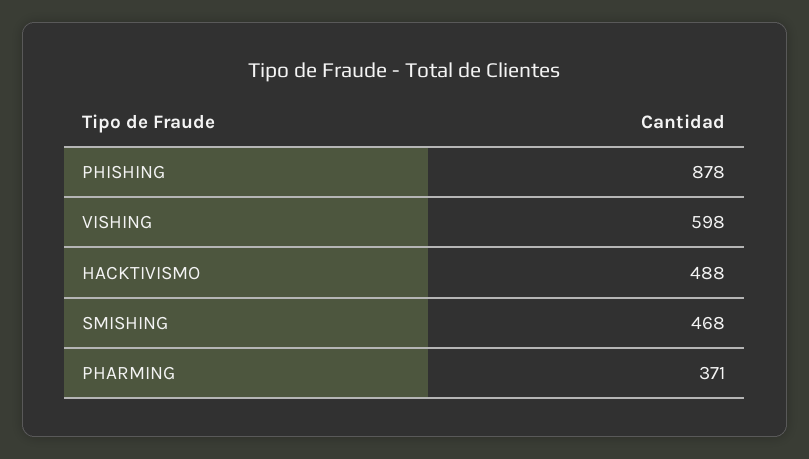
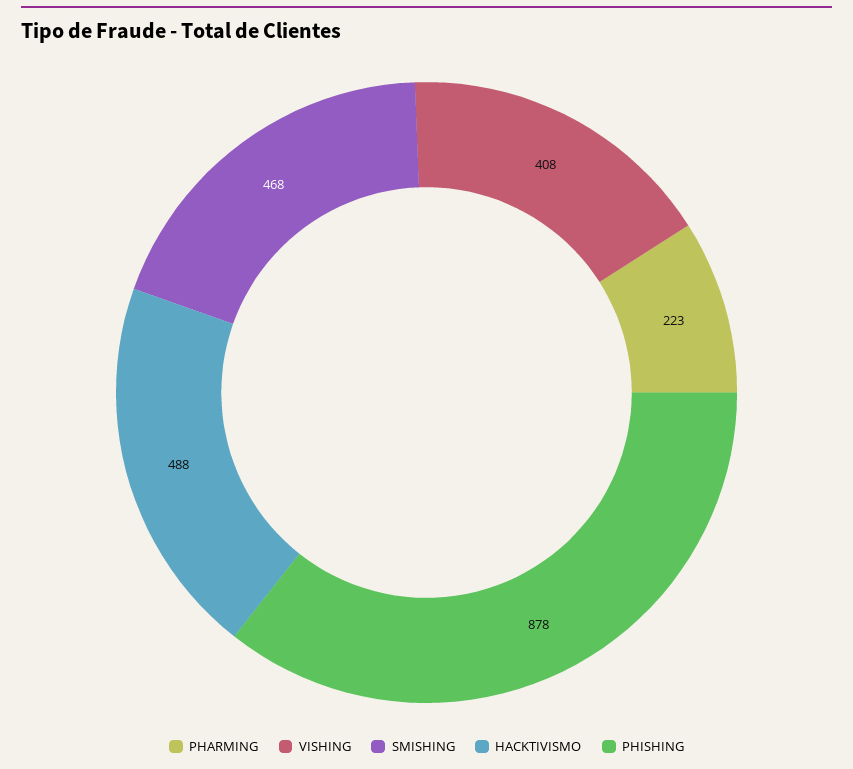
  {
    "PHISHING": 878,
-   "VISHING": 598,
+   "VISHING": 408,
    "HACKTIVISMO": 488,
    "SMISHING": 468,
-   "PHARMING": 371
+   "PHARMING": 223
  }

